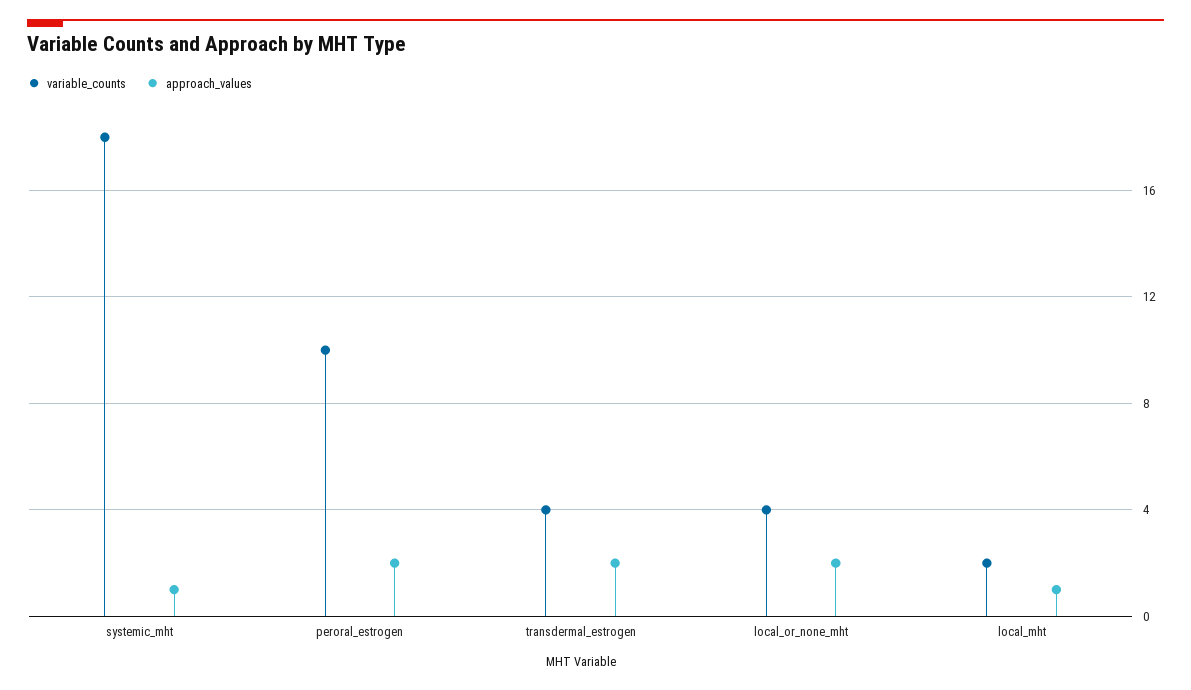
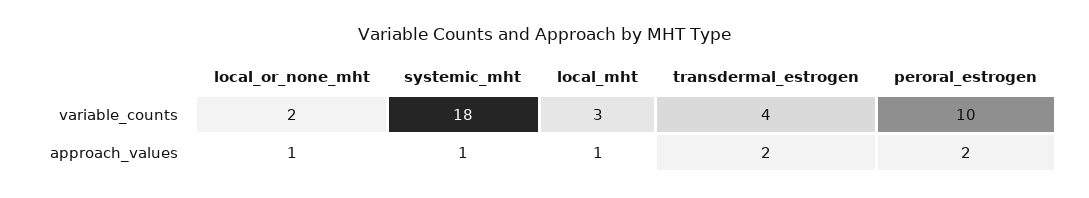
  {
    "variable_counts": {
      "systemic_mht": 18,
      "peroral_estrogen": 10,
      "transdermal_estrogen": 4,
-     "local_or_none_mht": 4,
+     "local_or_none_mht": 2,
-     "local_mht": 2
+     "local_mht": 3
    },
    "approach_values": {
      "systemic_mht": 1,
      "peroral_estrogen": 2,
      "transdermal_estrogen": 2,
-     "local_or_none_mht": 2,
+     "local_or_none_mht": 1,
      "local_mht": 1
    }
  }

